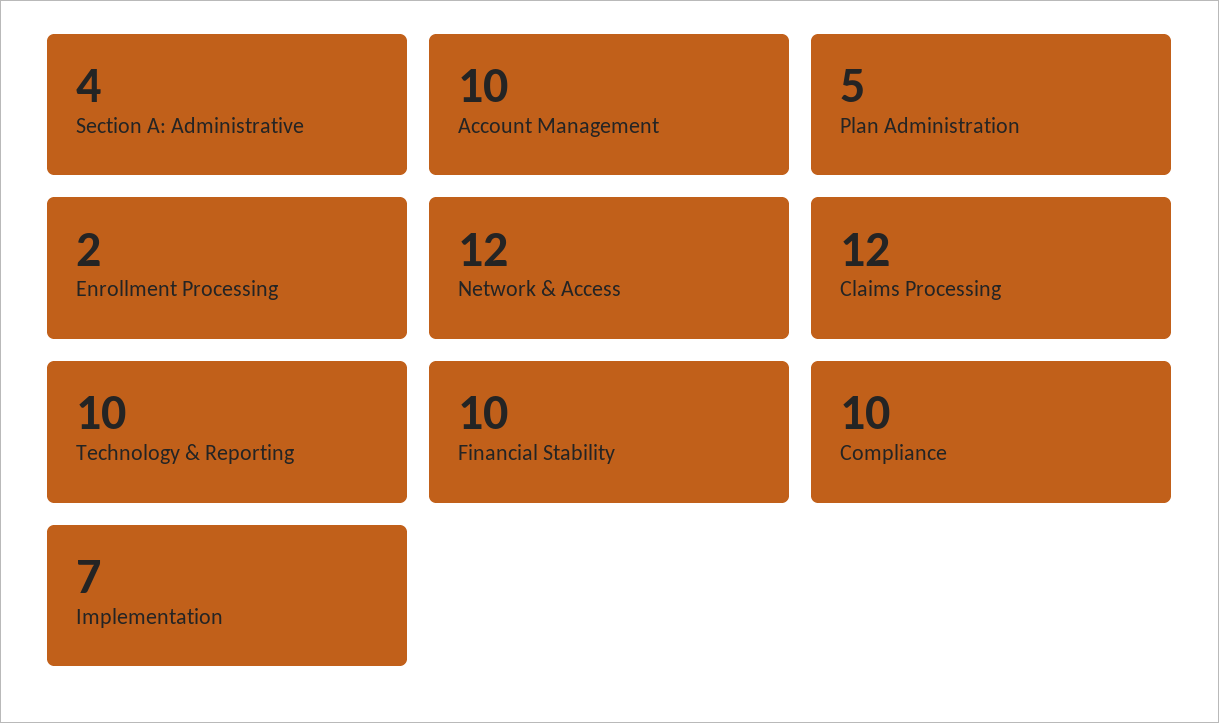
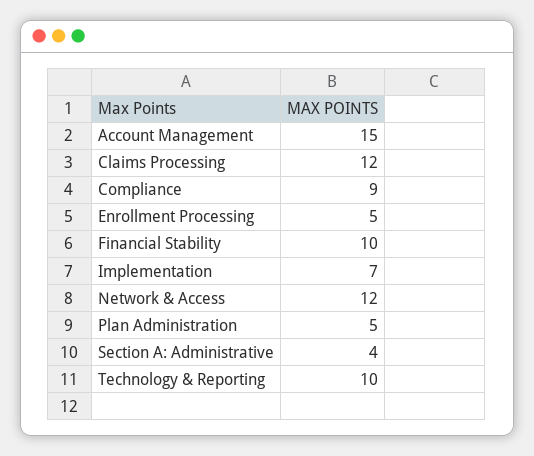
  {
    "Section A: Administrative": 4,
-   "Account Management": 10,
+   "Account Management": 15,
    "Plan Administration": 5,
-   "Enrollment Processing": 2,
+   "Enrollment Processing": 5,
    "Network & Access": 12,
    "Claims Processing": 12,
    "Technology & Reporting": 10,
    "Financial Stability": 10,
-   "Compliance": 10,
+   "Compliance": 9,
    "Implementation": 7
  }

